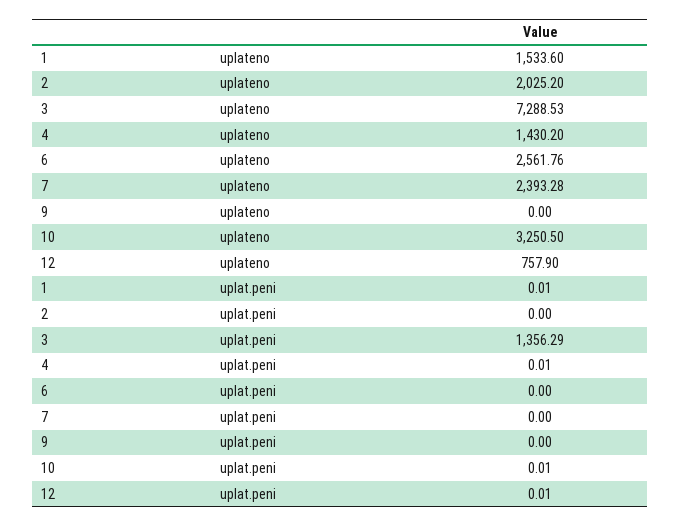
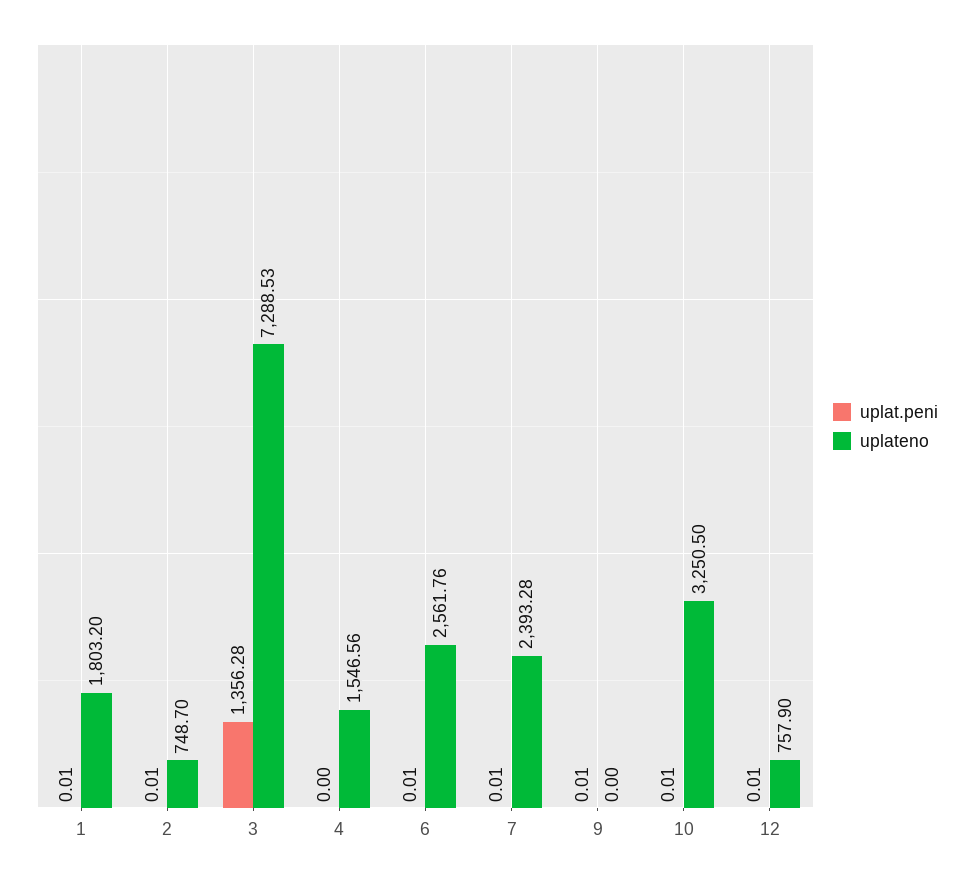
  {
    "uplateno": {
-     "1": 1533.6,
+     "1": 1803.2,
-     "2": 2025.2,
+     "2": 748.7,
      "3": 7288.53,
-     "4": 1430.2,
+     "4": 1546.56,
      "6": 2561.76,
      "7": 2393.28,
      "9": 0,
      "10": 3250.5,
      "12": 757.9
    },
    "uplat.peni": {
      "1": 0.01,
-     "2": 0,
+     "2": 0.01,
-     "3": 1356.29,
+     "3": 1356.28,
-     "4": 0.01,
+     "4": 0,
-     "6": 0,
+     "6": 0.01,
-     "7": 0,
+     "7": 0.01,
-     "9": 0,
+     "9": 0.01,
      "10": 0.01,
      "12": 0.01
    }
  }

